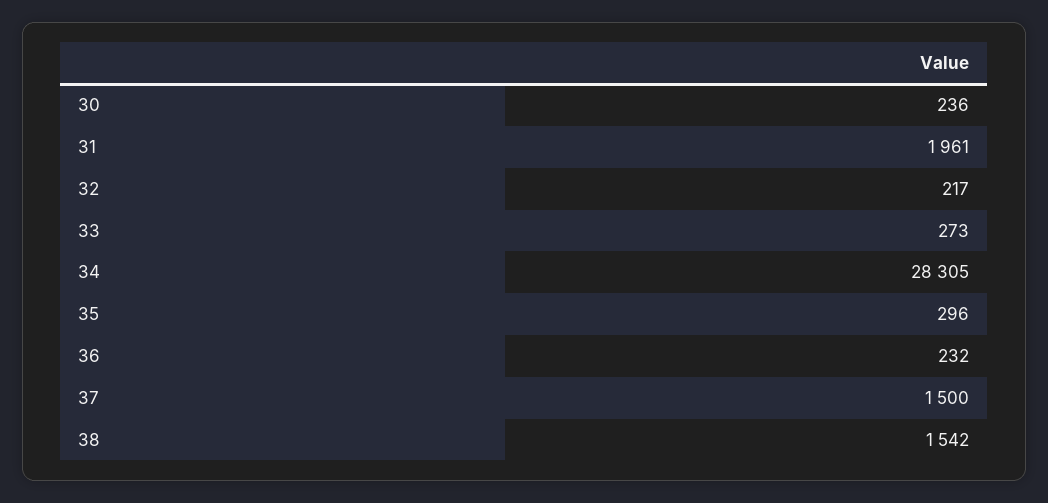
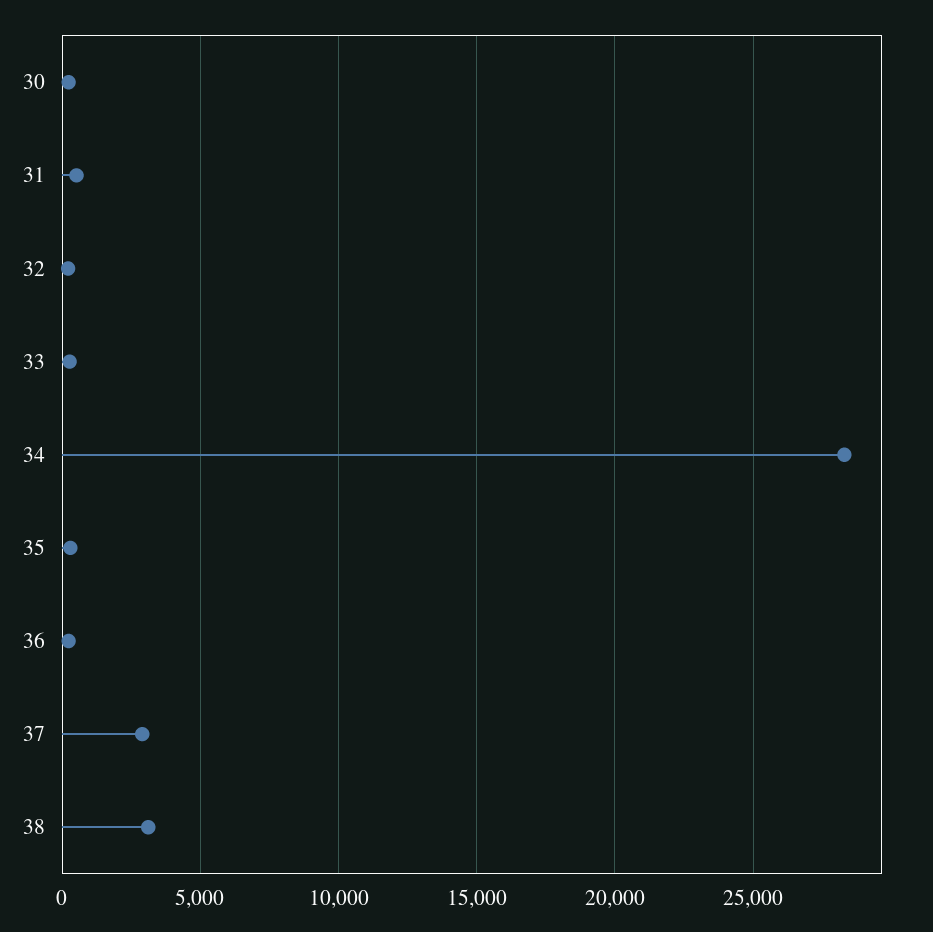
  {
    "30": 236,
-   "31": 1961,
+   "31": 500,
    "32": 217,
    "33": 273,
    "34": 28305,
    "35": 296,
    "36": 232,
-   "37": 1500,
+   "37": 3000,
-   "38": 1542
+   "38": 3000
  }

